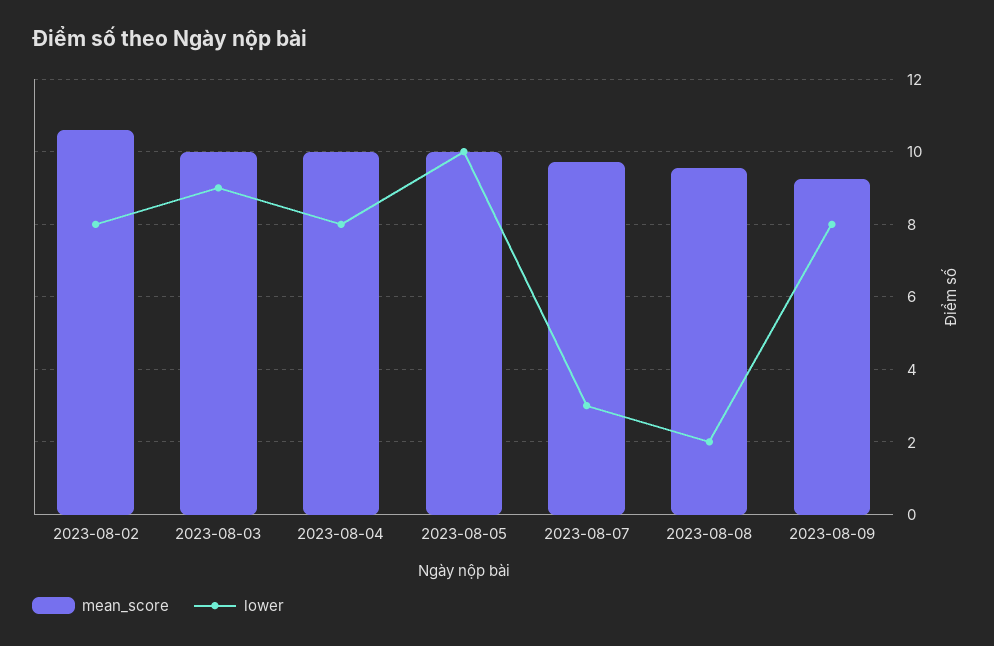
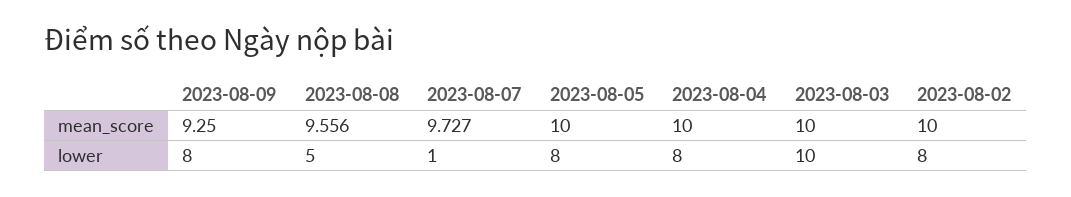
  {
    "mean_score": {
-     "2023-08-02": 10.6,
+     "2023-08-02": 10,
      "2023-08-03": 10,
      "2023-08-04": 10,
      "2023-08-05": 10,
      "2023-08-07": 9.727,
      "2023-08-08": 9.556,
      "2023-08-09": 9.25
    },
    "lower": {
      "2023-08-02": 8,
-     "2023-08-03": 9,
+     "2023-08-03": 10,
      "2023-08-04": 8,
-     "2023-08-05": 10,
+     "2023-08-05": 8,
-     "2023-08-07": 3,
+     "2023-08-07": 1,
-     "2023-08-08": 2,
+     "2023-08-08": 5,
      "2023-08-09": 8
    }
  }

